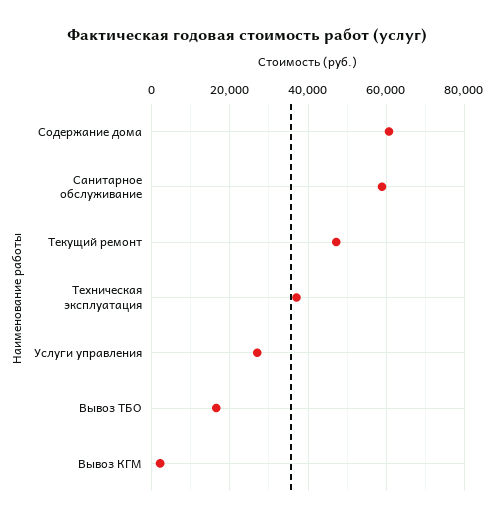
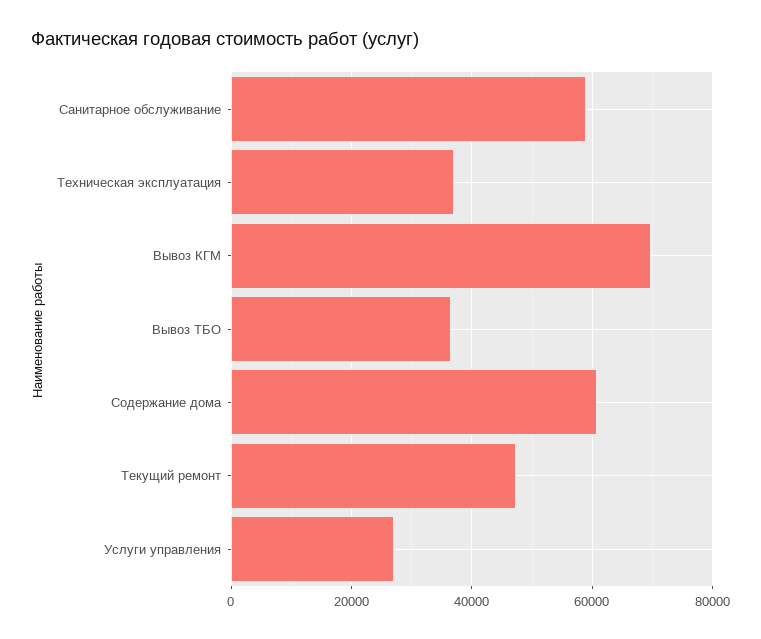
  {
    "Содержание дома": 60000,
    "Санитарное обслуживание": 58000,
    "Текущий ремонт": 48000,
    "Техническая эксплуатация": 38000,
    "Услуги управления": 26000,
-   "Вывоз ТБО": 16000,
+   "Вывоз ТБО": 36000,
-   "Вывоз КГМ": 2000
+   "Вывоз КГМ": 70000
  }

